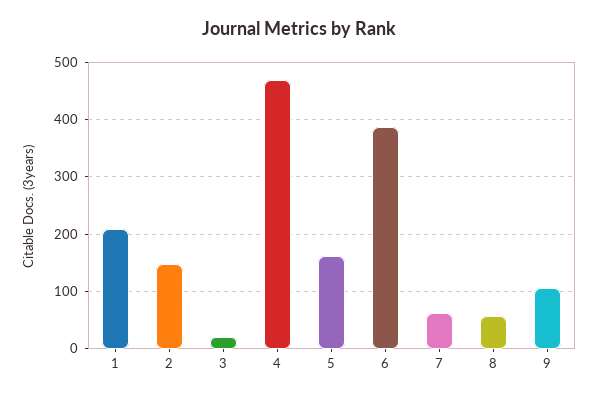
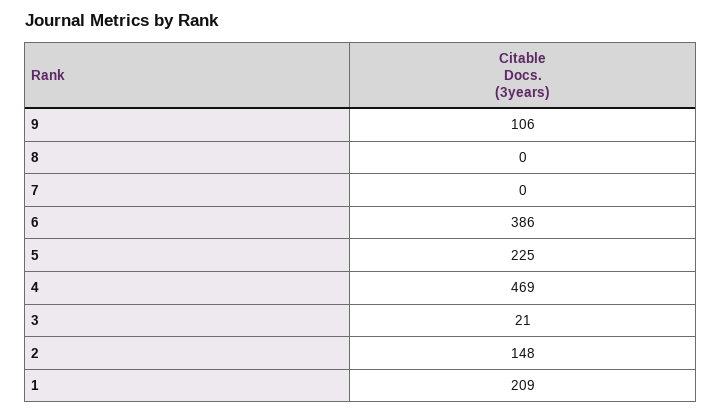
  {
    "1": 209,
    "2": 148,
    "3": 21,
    "4": 469,
-   "5": 160,
+   "5": 225,
    "6": 386,
-   "7": 60,
+   "7": 0,
-   "8": 60,
+   "8": 0,
    "9": 106
  }

